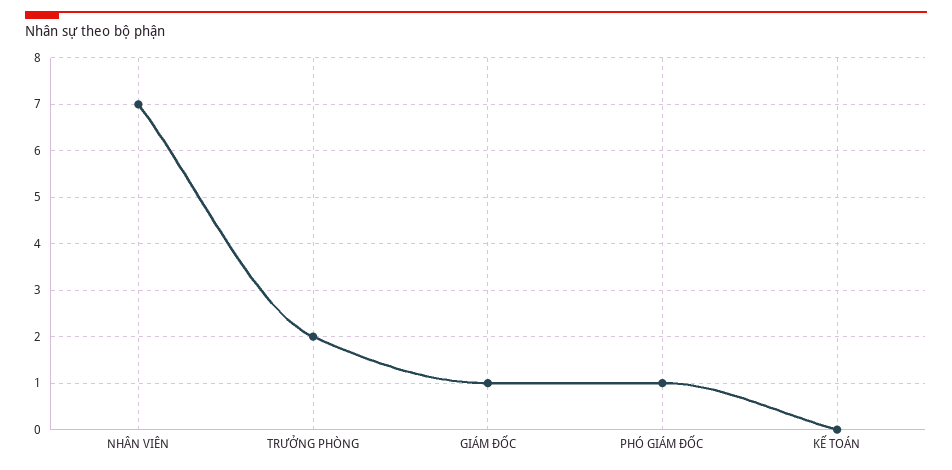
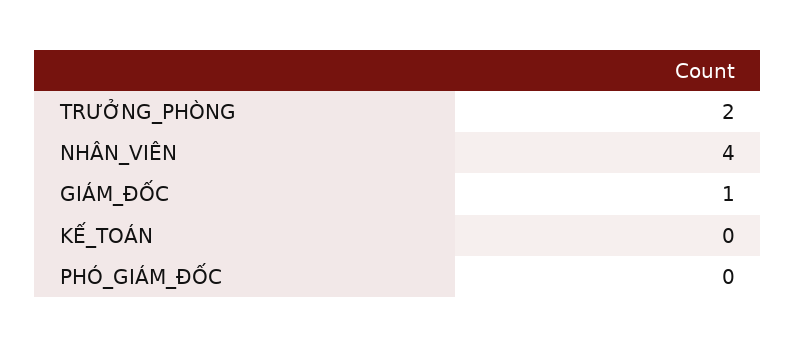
  {
-   "NHÂN VIÊN": 7,
+   "NHÂN VIÊN": 4,
    "TRƯỞNG PHÒNG": 2,
    "GIÁM ĐỐC": 1,
-   "PHÓ GIÁM ĐỐC": 1,
+   "PHÓ GIÁM ĐỐC": 0,
    "KẾ TOÁN": 0
  }

